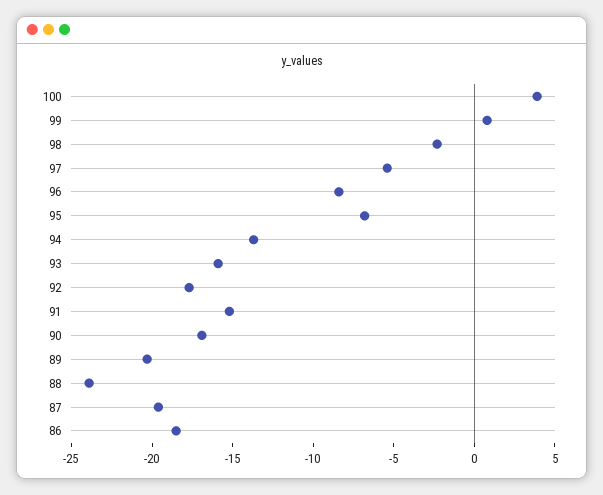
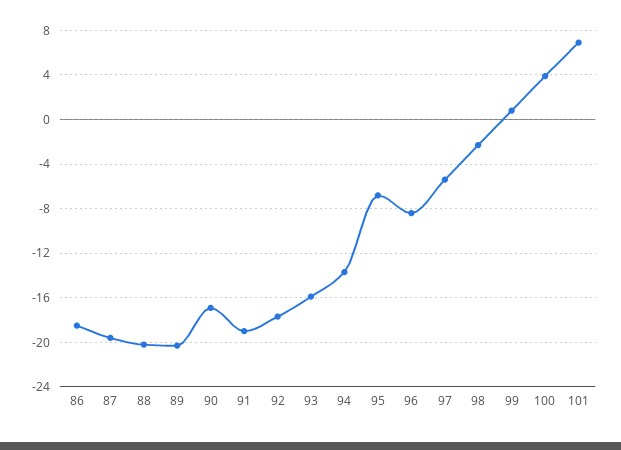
  {
    "100": 4,
    "99": 1,
    "98": -2,
    "97": -5,
    "96": -8,
    "95": -7,
    "94": -14,
    "93": -16,
    "92": -18,
-   "91": -15,
+   "91": -19,
    "90": -17,
    "89": -20,
-   "88": -24,
+   "88": -20,
    "87": -20,
-   "86": -19
+   "86": -19,
+   "101": 7
  }

